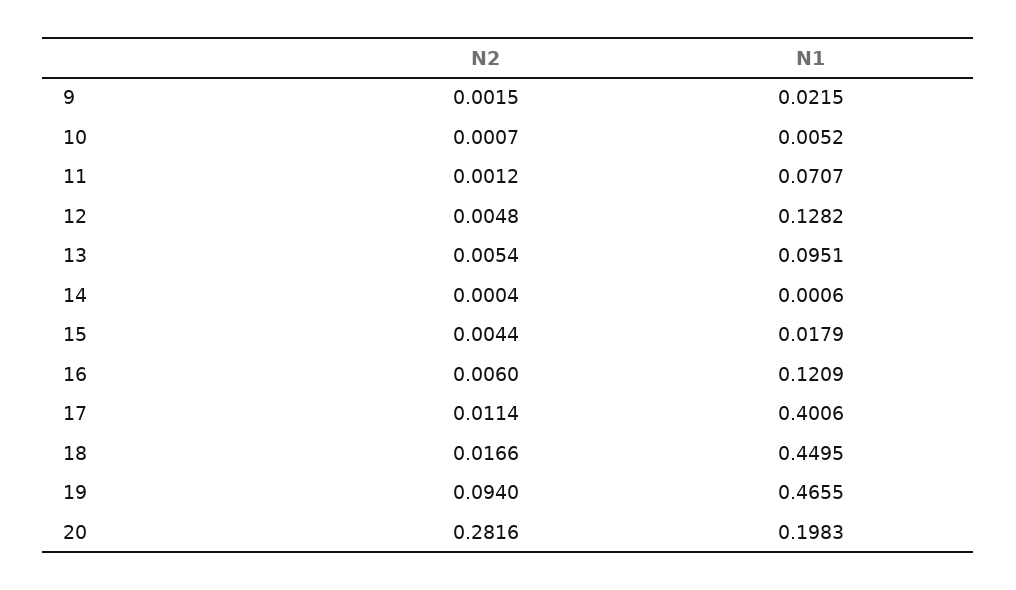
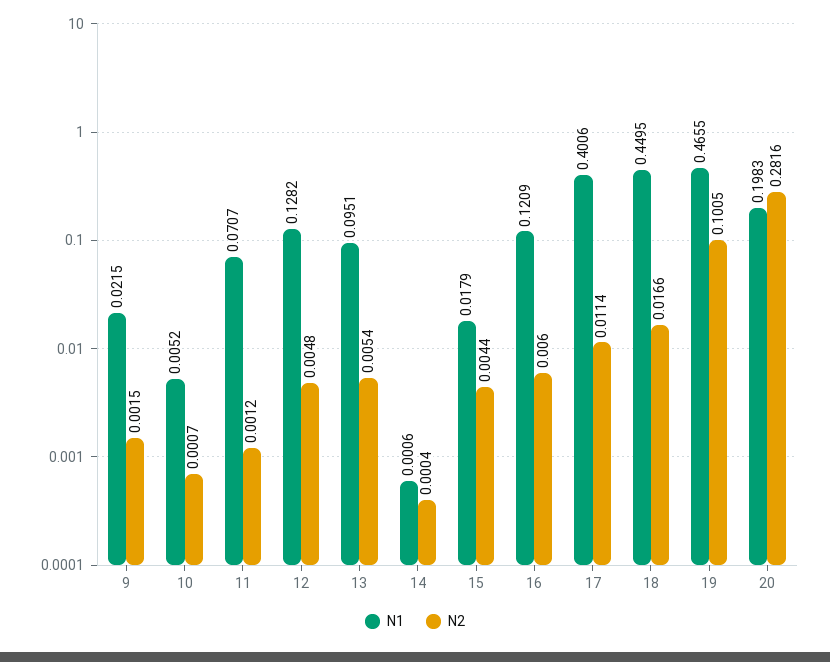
  {
    "N2": {
      "9": 0.0015,
      "10": 0.0007,
      "11": 0.0012,
      "12": 0.0048,
      "13": 0.0054,
      "14": 0.0004,
      "15": 0.0044,
      "16": 0.006,
      "17": 0.0114,
      "18": 0.0166,
-     "19": 0.094,
+     "19": 0.1005,
      "20": 0.2816
    },
    "N1": {
      "9": 0.0215,
      "10": 0.0052,
      "11": 0.0707,
      "12": 0.1282,
      "13": 0.0951,
      "14": 0.0006,
      "15": 0.0179,
      "16": 0.1209,
      "17": 0.4006,
      "18": 0.4495,
      "19": 0.4655,
      "20": 0.1983
    }
  }

